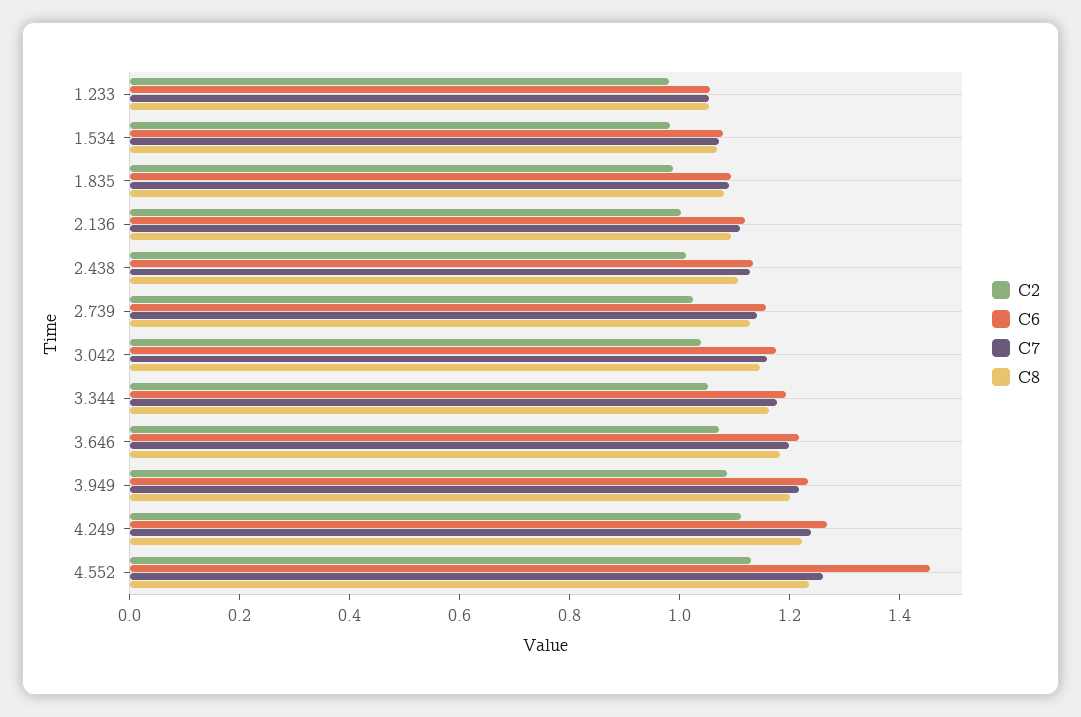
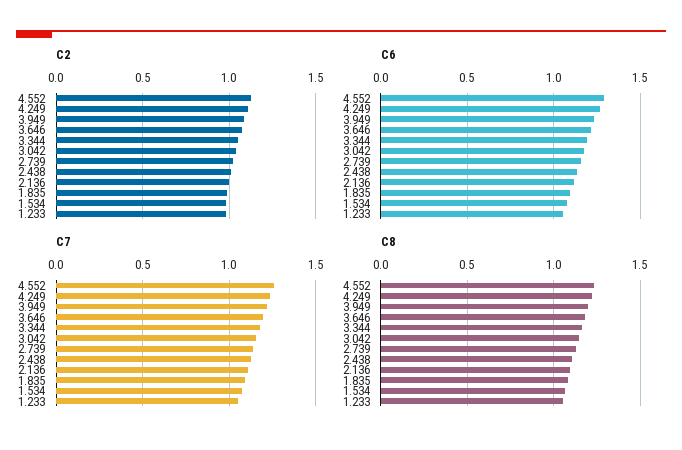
  {
    "C2": {
      "1.233": 1,
      "1.534": 1,
      "1.835": 1,
      "2.136": 1,
      "2.438": 1,
      "2.739": 1,
      "3.042": 1.05,
      "3.344": 1.05,
      "3.646": 1.05,
      "3.949": 1.1,
      "4.249": 1.1,
      "4.552": 1.15
    },
    "C6": {
      "1.233": 1.05,
      "1.534": 1.1,
      "1.835": 1.1,
      "2.136": 1.1,
      "2.438": 1.15,
      "2.739": 1.15,
      "3.042": 1.2,
      "3.344": 1.2,
      "3.646": 1.2,
      "3.949": 1.25,
      "4.249": 1.25,
-     "4.552": 1.45
+     "4.552": 1.3
    },
    "C7": {
      "1.233": 1.05,
      "1.534": 1.05,
      "1.835": 1.1,
      "2.136": 1.1,
      "2.438": 1.15,
      "2.739": 1.15,
      "3.042": 1.15,
      "3.344": 1.2,
      "3.646": 1.2,
      "3.949": 1.2,
      "4.249": 1.25,
      "4.552": 1.25
    },
    "C8": {
      "1.233": 1.05,
      "1.534": 1.05,
      "1.835": 1.1,
      "2.136": 1.1,
      "2.438": 1.1,
      "2.739": 1.15,
      "3.042": 1.15,
      "3.344": 1.15,
      "3.646": 1.2,
      "3.949": 1.2,
      "4.249": 1.2,
      "4.552": 1.25
    }
  }

